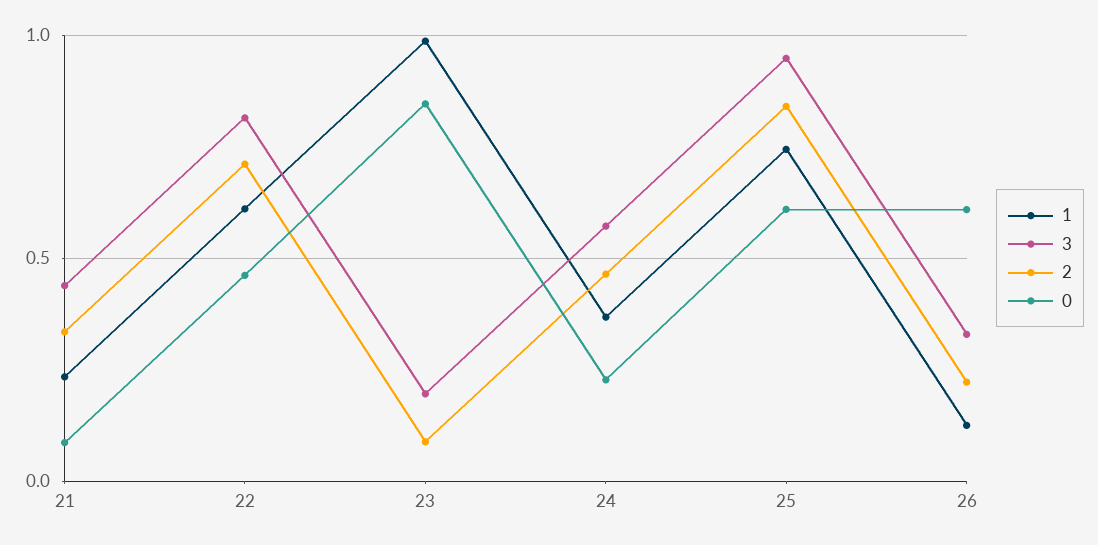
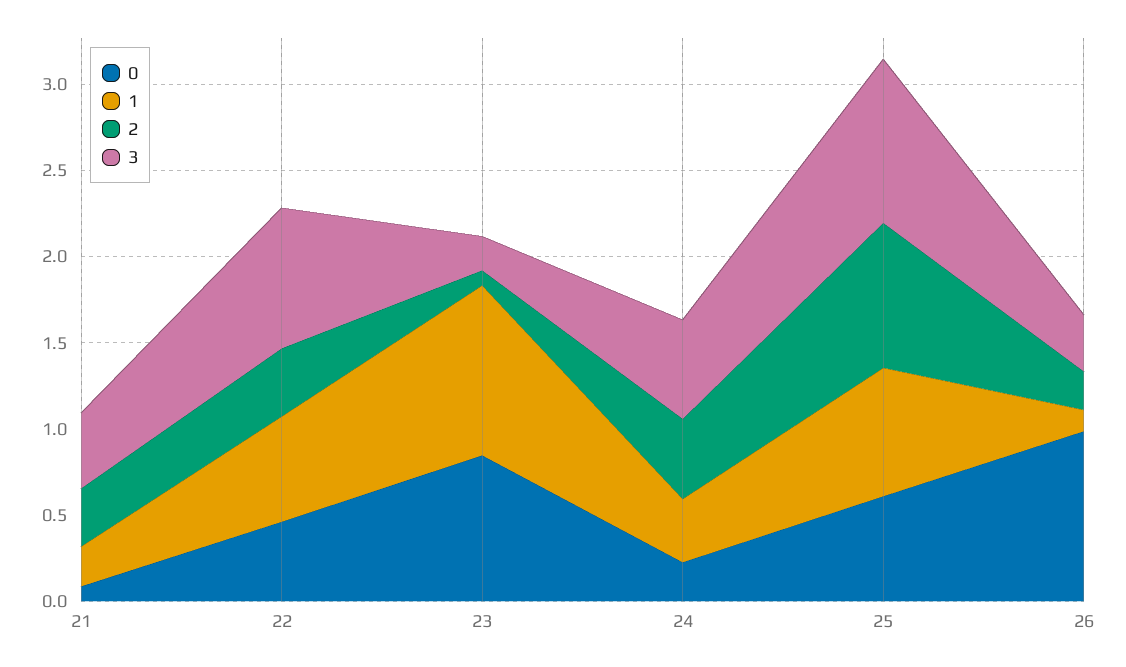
  {
    "1": {
      "21": 0.25,
      "22": 0.6,
      "23": 1,
      "24": 0.35,
      "25": 0.75,
      "26": 0.15
    },
    "3": {
      "21": 0.45,
      "22": 0.8,
      "23": 0.2,
      "24": 0.55,
      "25": 0.95,
      "26": 0.35
    },
    "2": {
      "21": 0.35,
-     "22": 0.7,
+     "22": 0.4,
      "23": 0.1,
      "24": 0.45,
      "25": 0.85,
      "26": 0.2
    },
    "0": {
      "21": 0.1,
      "22": 0.45,
      "23": 0.85,
      "24": 0.25,
      "25": 0.6,
-     "26": 0.6
+     "26": 1
    }
  }

